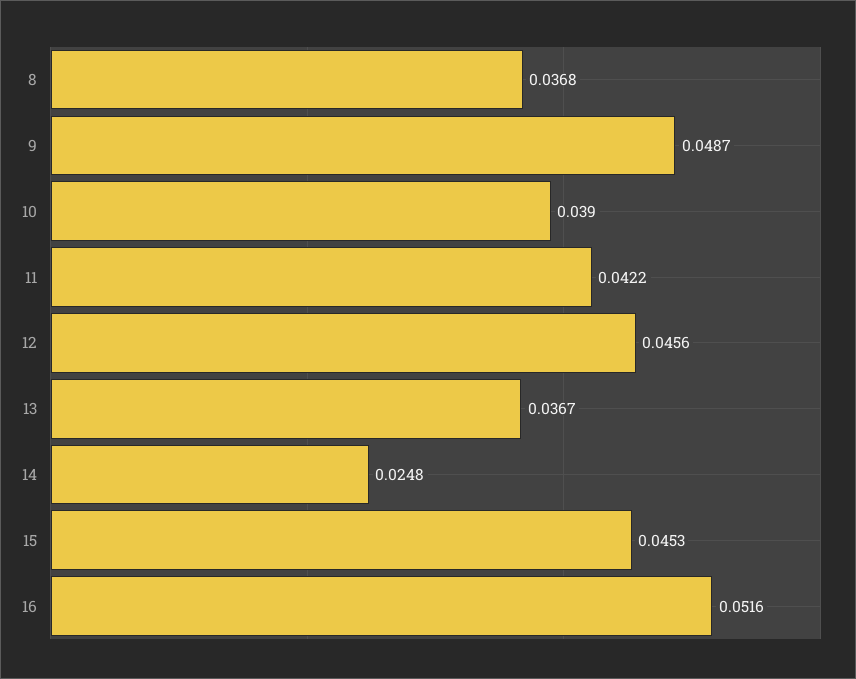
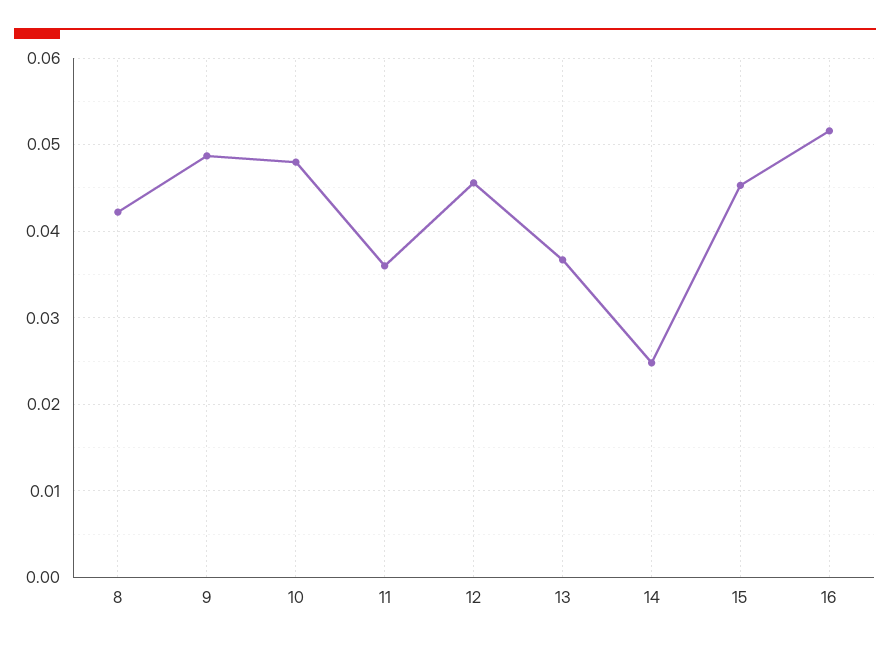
  {
-   "8": 0.0368,
+   "8": 0.042,
    "9": 0.0487,
-   "10": 0.039,
+   "10": 0.048,
-   "11": 0.0422,
+   "11": 0.036,
    "12": 0.0456,
    "13": 0.0367,
    "14": 0.0248,
    "15": 0.0453,
    "16": 0.0516
  }

